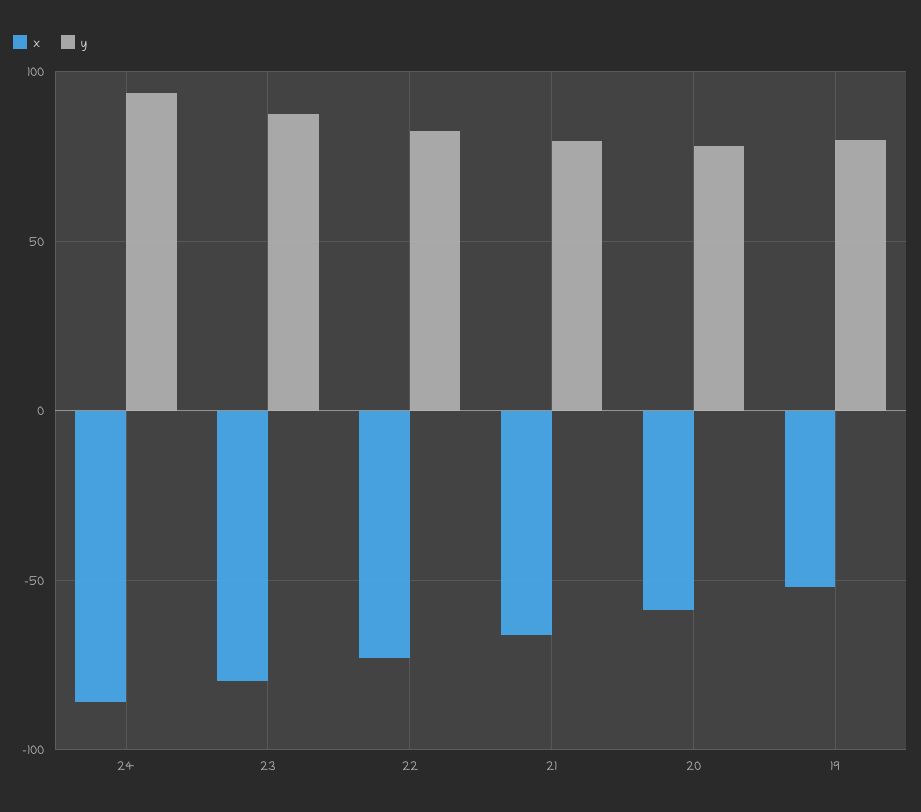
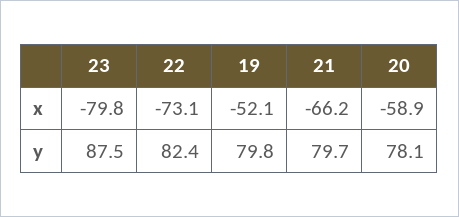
  {
    "x": {
-     "24": -85,
      "23": -79.8,
      "22": -73.1,
      "21": -66.2,
      "20": -58.9,
      "19": -52.1
    },
    "y": {
-     "24": 95,
      "23": 87.5,
      "22": 82.4,
      "21": 79.7,
      "20": 78.1,
      "19": 79.8
    }
  }

